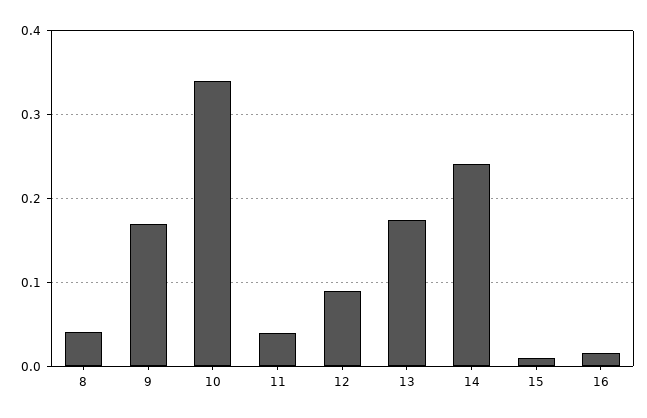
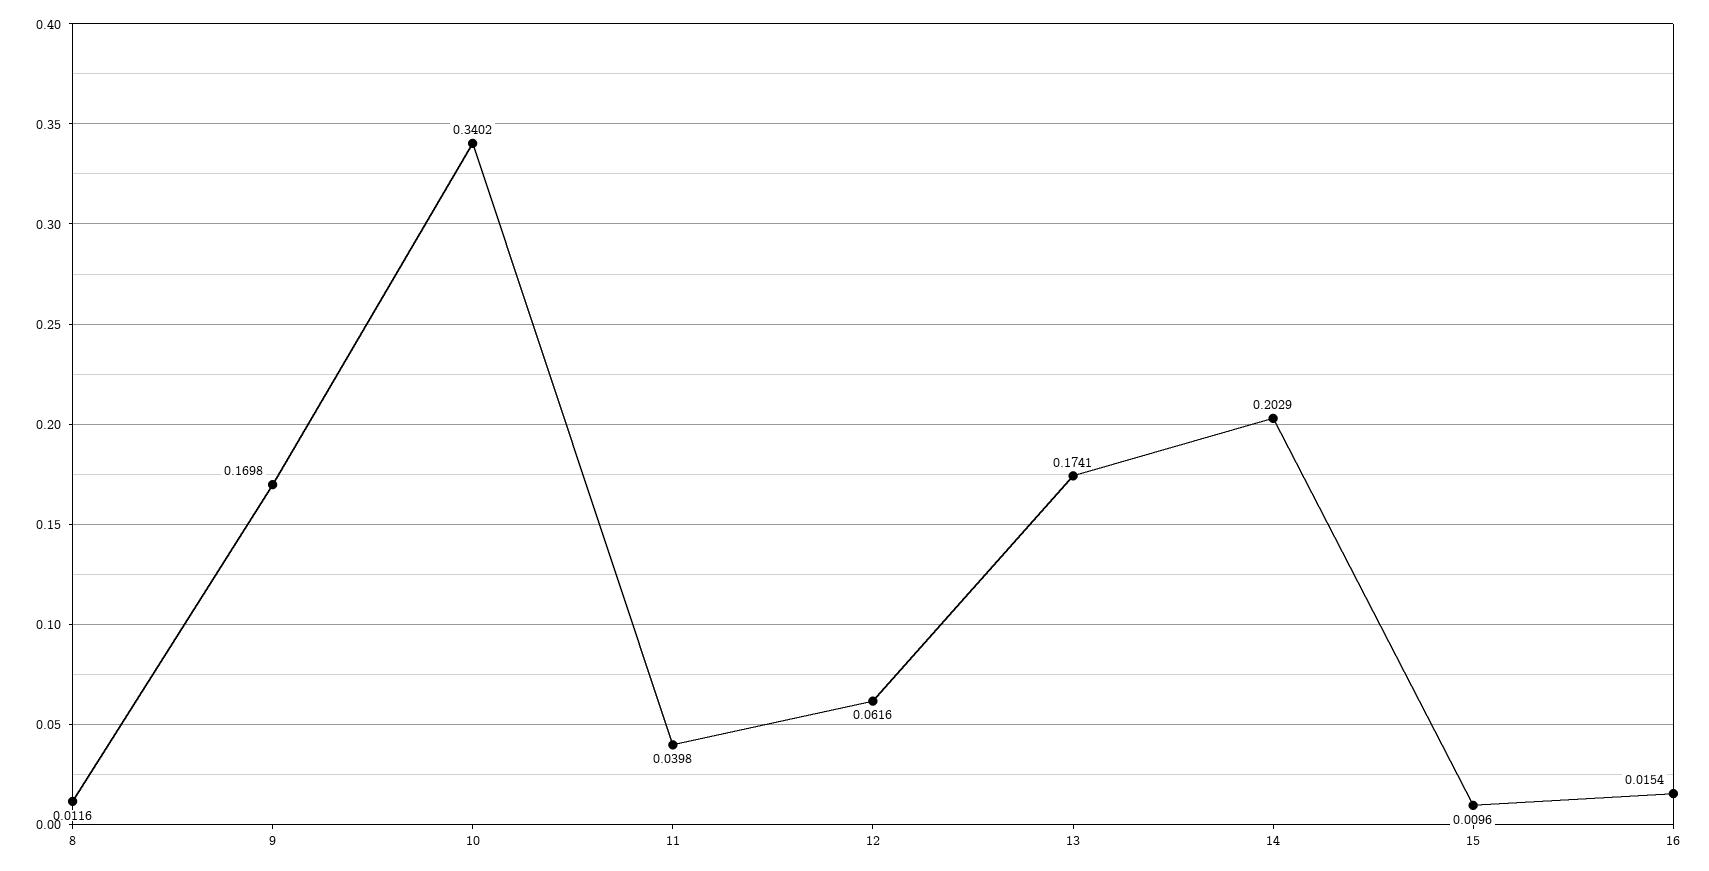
  {
-   "8": 0.04,
+   "8": 0.0116,
    "9": 0.1698,
    "10": 0.3402,
    "11": 0.0398,
-   "12": 0.09,
+   "12": 0.0616,
    "13": 0.1741,
-   "14": 0.24,
+   "14": 0.2029,
    "15": 0.0096,
    "16": 0.0154
  }

